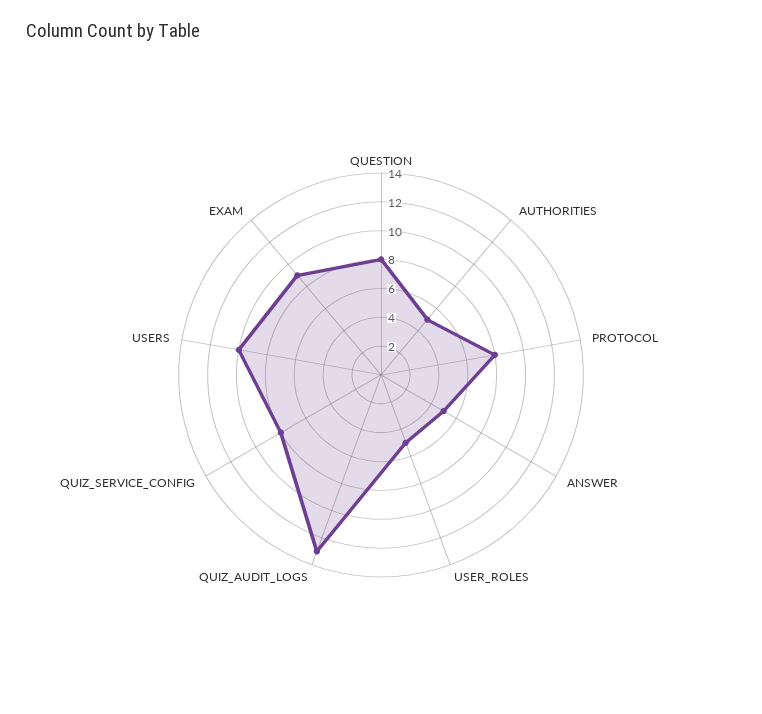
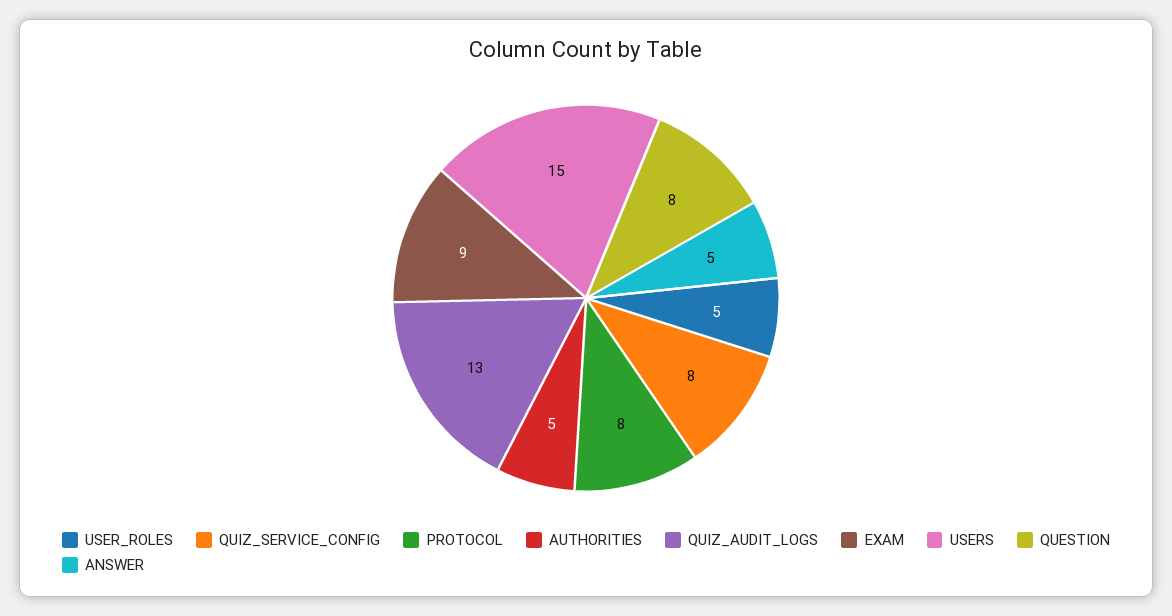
  {
    "QUESTION": 8,
    "AUTHORITIES": 5,
    "PROTOCOL": 8,
    "ANSWER": 5,
    "USER_ROLES": 5,
    "QUIZ_AUDIT_LOGS": 13,
    "QUIZ_SERVICE_CONFIG": 8,
-   "USERS": 10,
+   "USERS": 15,
    "EXAM": 9
  }

